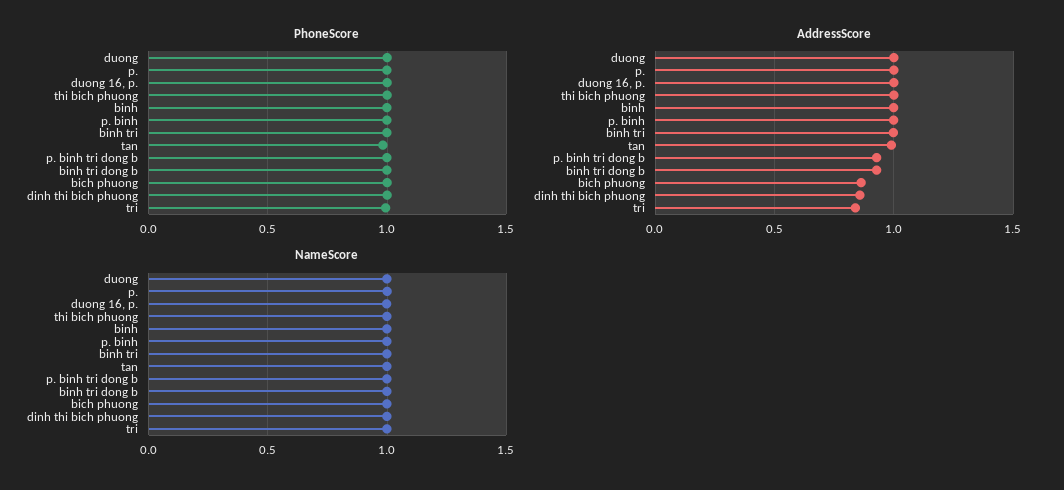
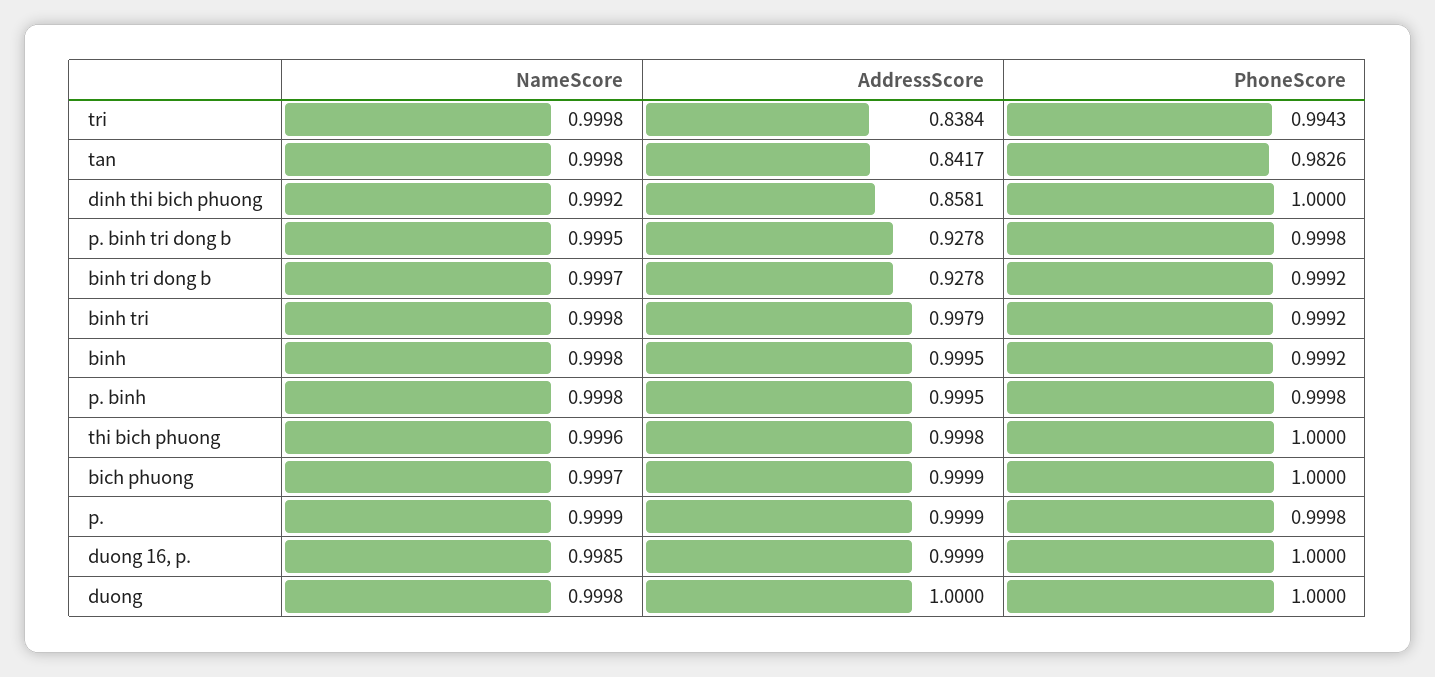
  {
    "PhoneScore": {
      "duong": 1,
      "p.": 0.9998,
      "duong 16, p.": 1,
      "thi bich phuong": 1,
      "binh": 0.9992,
      "p. binh": 0.9998,
      "binh tri": 0.9992,
      "tan": 0.9826,
      "p. binh tri dong b": 0.9998,
      "binh tri dong b": 0.9992,
      "bich phuong": 1,
      "dinh thi bich phuong": 1,
      "tri": 0.9943
    },
    "AddressScore": {
      "duong": 1,
      "p.": 0.9999,
      "duong 16, p.": 0.9999,
      "thi bich phuong": 0.9998,
      "binh": 0.9995,
      "p. binh": 0.9995,
      "binh tri": 0.9979,
-     "tan": 1,
+     "tan": 0.8417,
      "p. binh tri dong b": 0.9278,
      "binh tri dong b": 0.9278,
-     "bich phuong": 0.85,
+     "bich phuong": 0.9999,
      "dinh thi bich phuong": 0.8581,
      "tri": 0.8384
    },
    "NameScore": {
      "duong": 0.9998,
      "p.": 0.9999,
      "duong 16, p.": 0.9985,
      "thi bich phuong": 0.9996,
      "binh": 0.9998,
      "p. binh": 0.9998,
      "binh tri": 0.9998,
      "tan": 0.9998,
      "p. binh tri dong b": 0.9995,
      "binh tri dong b": 0.9997,
      "bich phuong": 0.9997,
      "dinh thi bich phuong": 0.9992,
      "tri": 0.9998
    }
  }

